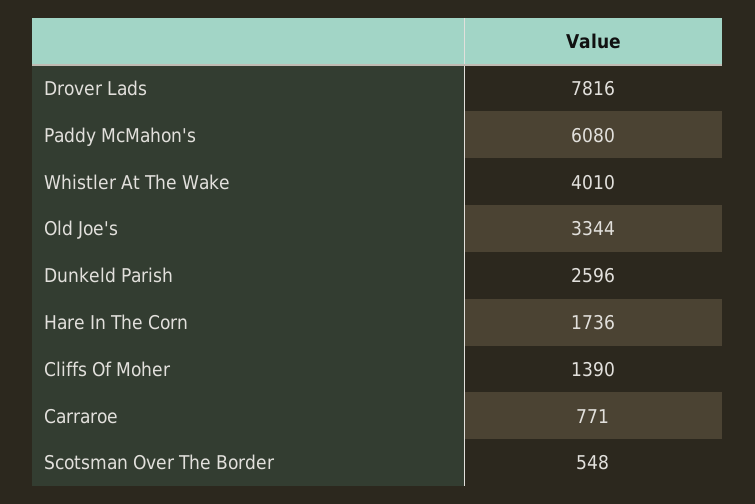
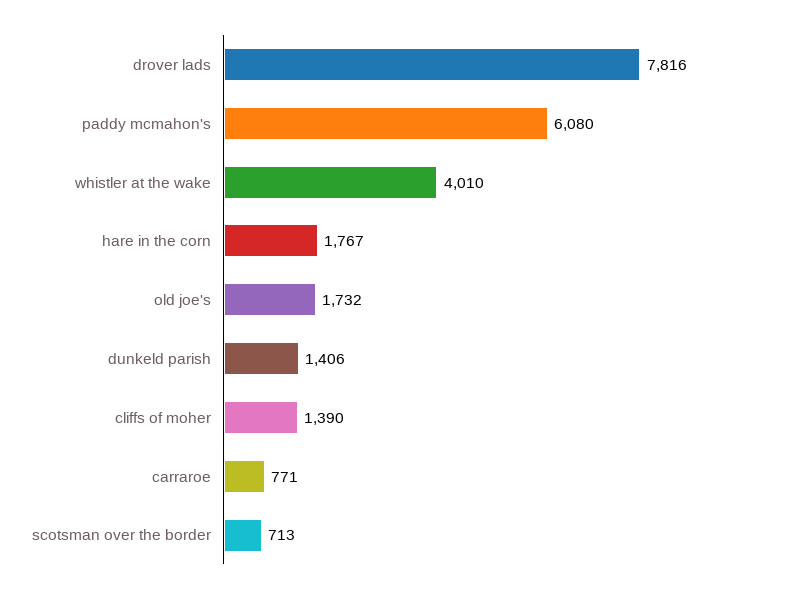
  {
    "Drover Lads": 7816,
    "Paddy McMahon's": 6080,
    "Whistler At The Wake": 4010,
-   "Old Joe's": 3344,
+   "Old Joe's": 1732,
-   "Dunkeld Parish": 2596,
+   "Dunkeld Parish": 1406,
-   "Hare In The Corn": 1736,
+   "Hare In The Corn": 1767,
    "Cliffs Of Moher": 1390,
    "Carraroe": 771,
-   "Scotsman Over The Border": 548
+   "Scotsman Over The Border": 713
  }

